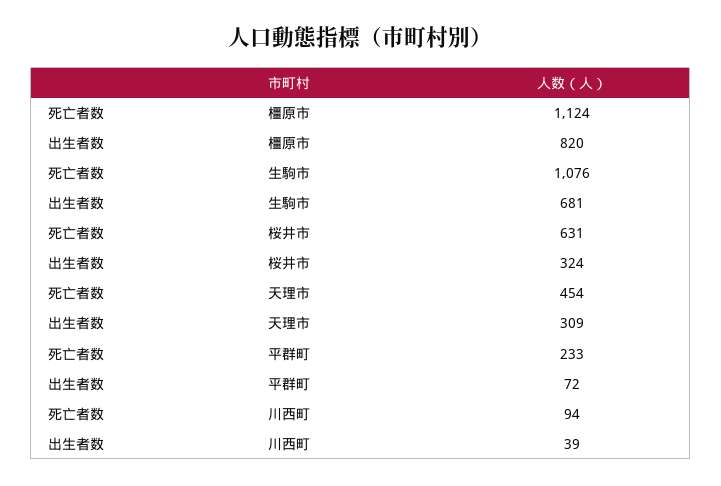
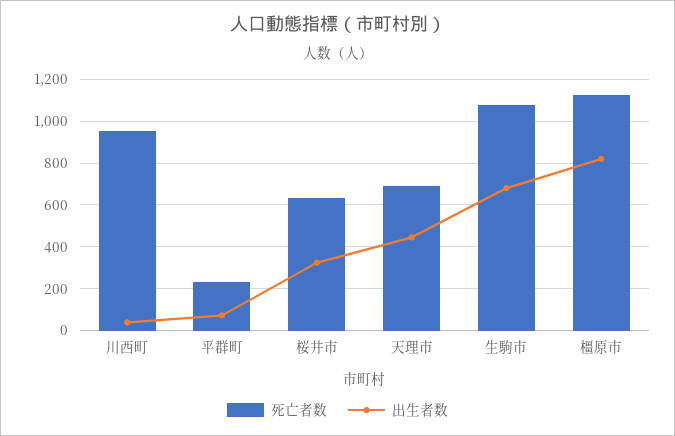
  {
    "死亡者数": {
      "橿原市": 1124,
      "生駒市": 1076,
      "桜井市": 631,
-     "天理市": 454,
+     "天理市": 700,
      "平群町": 233,
-     "川西町": 94
+     "川西町": 950
    },
    "出生者数": {
      "橿原市": 820,
      "生駒市": 681,
      "桜井市": 324,
-     "天理市": 309,
+     "天理市": 450,
      "平群町": 72,
      "川西町": 39
    }
  }

